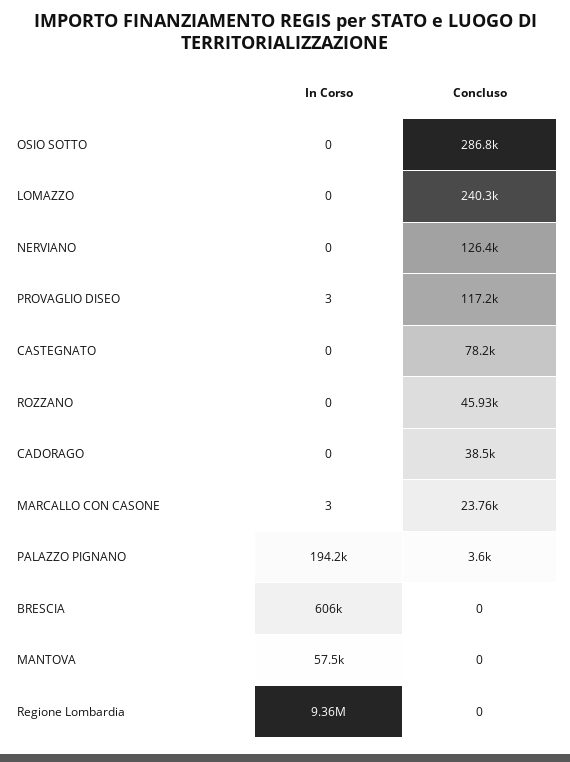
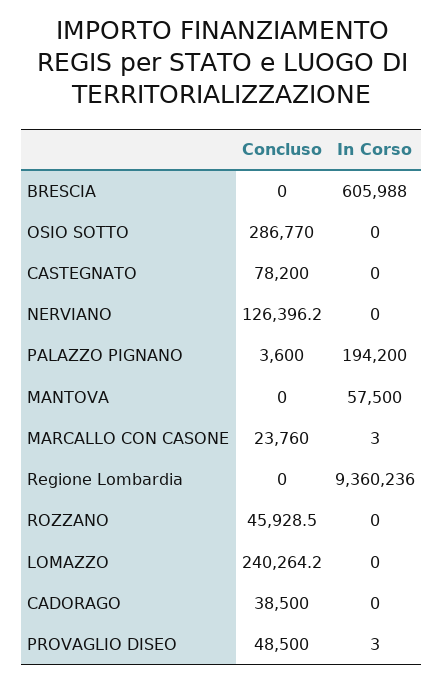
  {
    "In Corso": {
      "OSIO SOTTO": 0,
      "LOMAZZO": 0,
      "NERVIANO": 0,
      "PROVAGLIO DISEO": 3,
      "CASTEGNATO": 0,
      "ROZZANO": 0,
      "CADORAGO": 0,
      "MARCALLO CON CASONE": 3,
      "PALAZZO PIGNANO": 194200,
      "BRESCIA": 605988,
      "MANTOVA": 57500,
      "Regione Lombardia": 9360236
    },
    "Concluso": {
      "OSIO SOTTO": 286770,
      "LOMAZZO": 240264.2,
      "NERVIANO": 126396.2,
-     "PROVAGLIO DISEO": 117200,
+     "PROVAGLIO DISEO": 48500,
      "CASTEGNATO": 78200,
      "ROZZANO": 45928.5,
      "CADORAGO": 38500,
      "MARCALLO CON CASONE": 23760,
      "PALAZZO PIGNANO": 3600,
      "BRESCIA": 0,
      "MANTOVA": 0,
      "Regione Lombardia": 0
    }
  }

